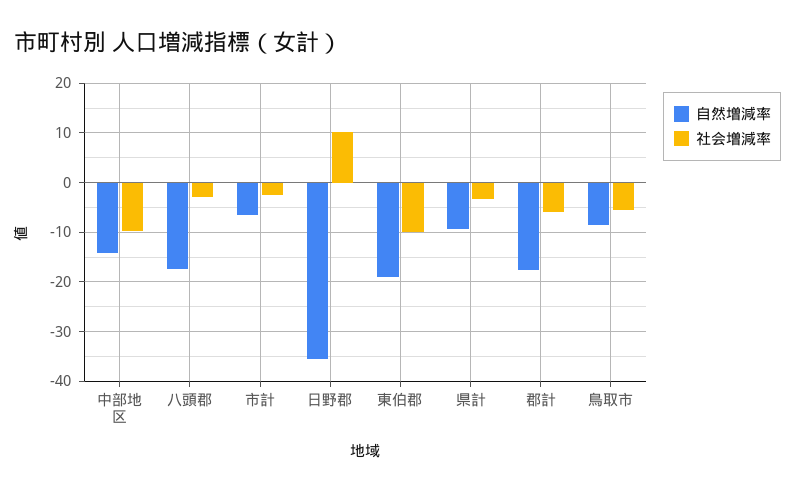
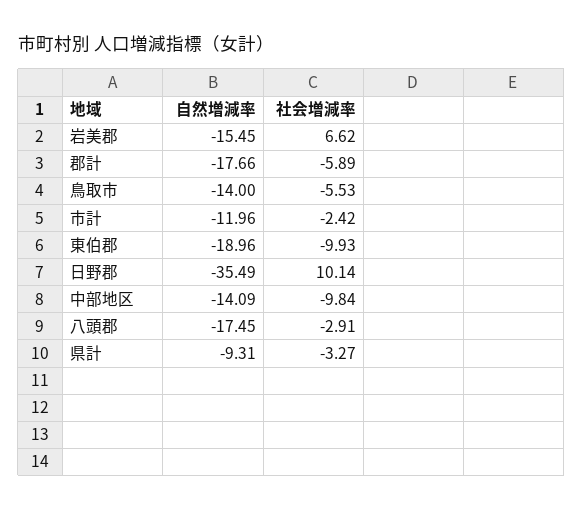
  {
    "自然増減率": {
      "中部地区": -14.09,
      "八頭郡": -17.45,
-     "市計": -6,
+     "市計": -11.96,
      "日野郡": -35.49,
      "東伯郡": -18.96,
      "県計": -9.31,
      "郡計": -17.66,
-     "鳥取市": -8
+     "鳥取市": -14,
+     "岩美郡": -15.45
    },
    "社会増減率": {
      "中部地区": -9.84,
      "八頭郡": -2.91,
      "市計": -2.42,
      "日野郡": 10.14,
      "東伯郡": -9.93,
      "県計": -3.27,
      "郡計": -5.89,
-     "鳥取市": -5.53
+     "鳥取市": -5.53,
+     "岩美郡": 6.62
    }
  }

